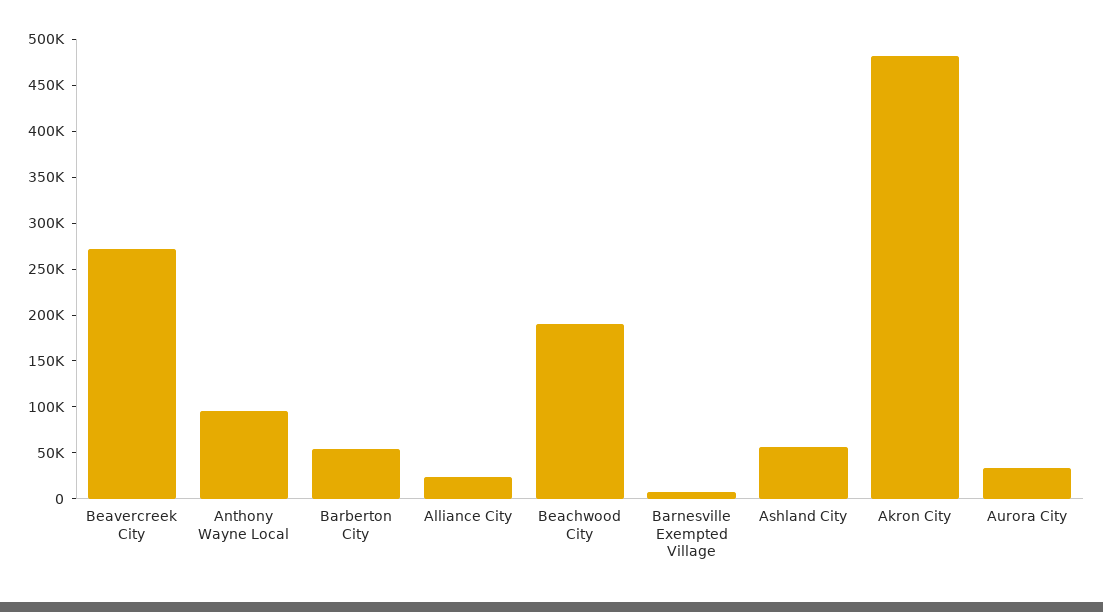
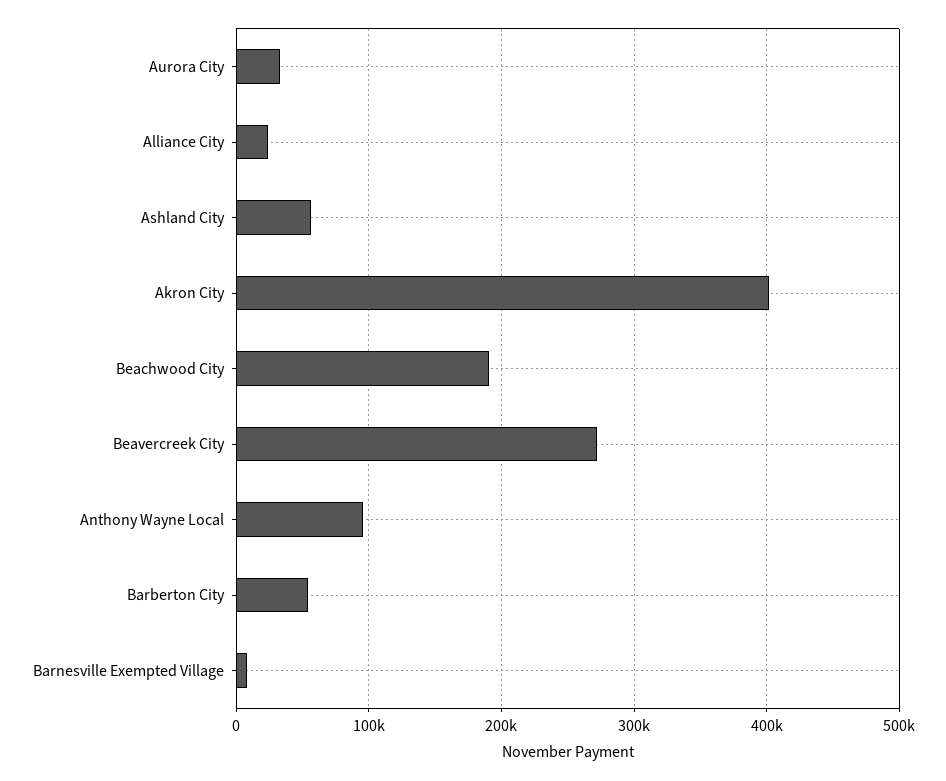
  {
    "Beavercreek City": 270000,
    "Anthony Wayne Local": 100000,
    "Barberton City": 50000,
    "Alliance City": 20000,
    "Beachwood City": 190000,
    "Barnesville Exempted Village": 10000,
    "Ashland City": 60000,
-   "Akron City": 480000,
+   "Akron City": 400000,
    "Aurora City": 30000
  }

